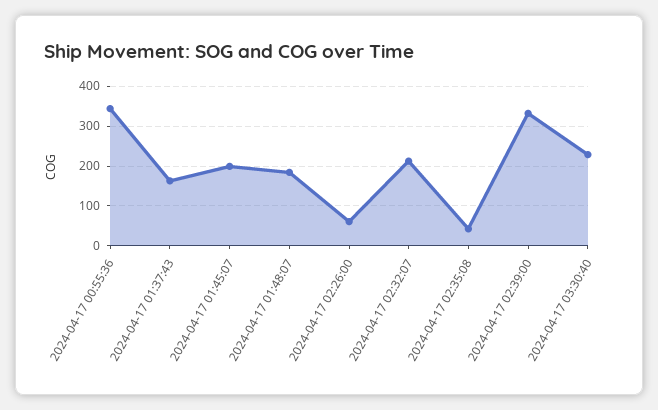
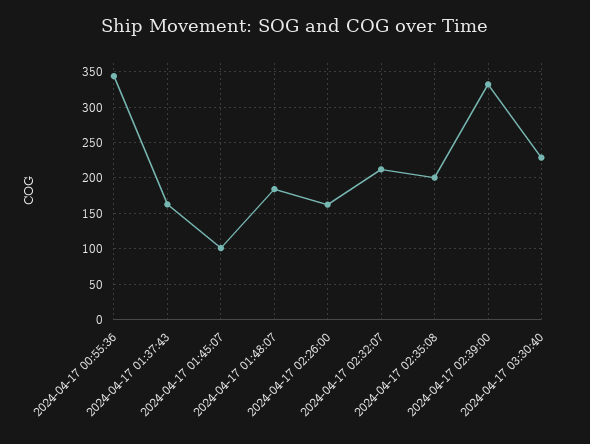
  {
    "2024-04-17 00:55:36": 340,
    "2024-04-17 01:37:43": 160,
-   "2024-04-17 01:45:07": 200,
+   "2024-04-17 01:45:07": 100,
    "2024-04-17 01:48:07": 180,
-   "2024-04-17 02:26:00": 60,
+   "2024-04-17 02:26:00": 160,
    "2024-04-17 02:32:07": 210,
-   "2024-04-17 02:35:08": 40,
+   "2024-04-17 02:35:08": 200,
    "2024-04-17 02:39:00": 330,
    "2024-04-17 03:30:40": 230
  }

